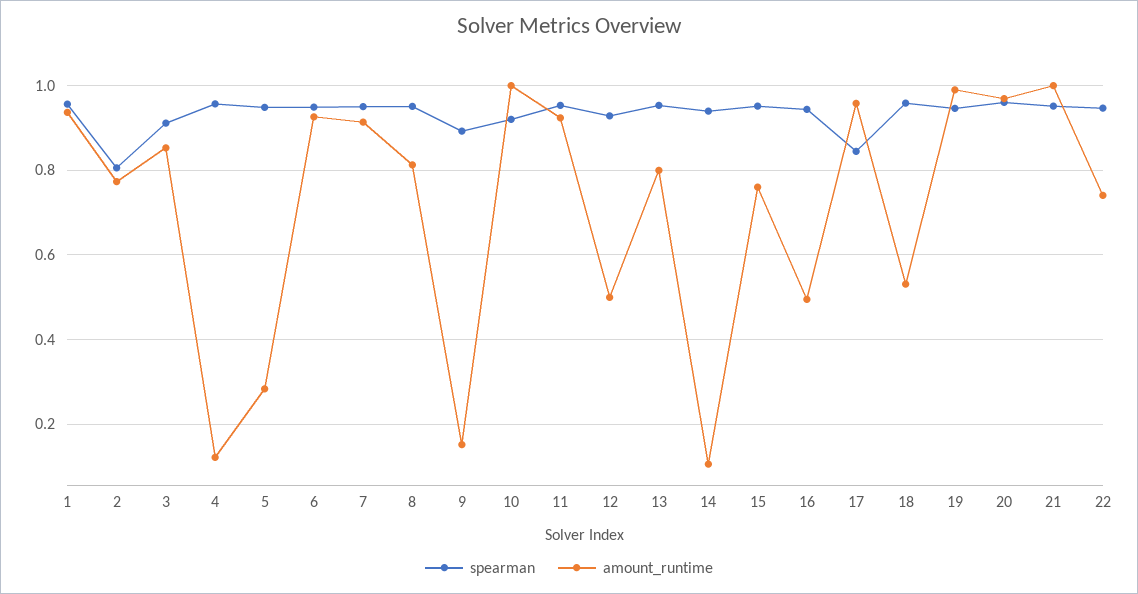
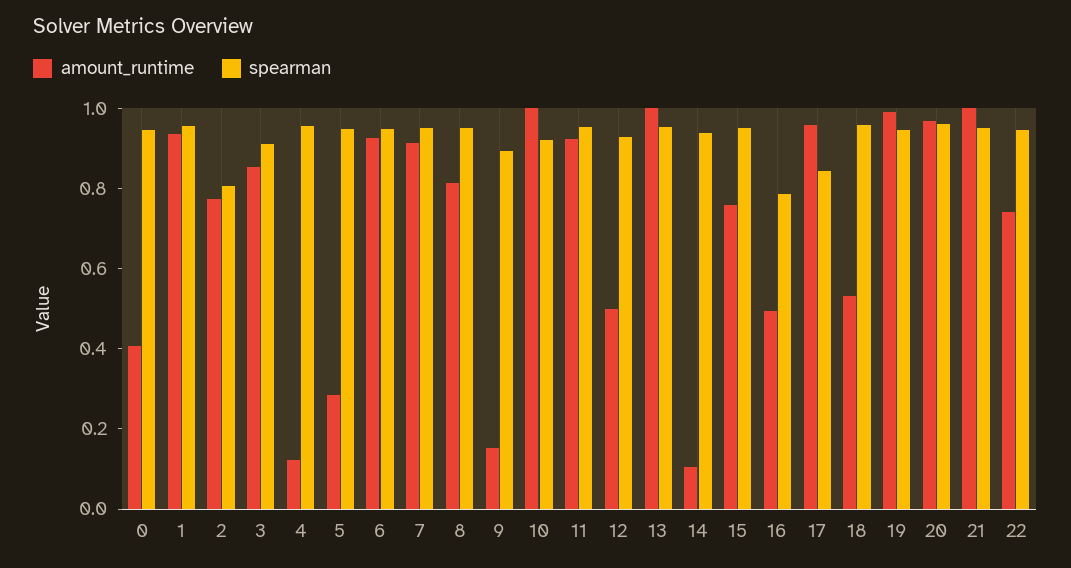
  {
    "spearman": {
      "1": 0.96,
      "2": 0.8,
      "3": 0.92,
      "4": 0.96,
      "5": 0.94,
      "6": 0.94,
      "7": 0.96,
      "8": 0.96,
      "9": 0.9,
      "10": 0.92,
      "11": 0.96,
      "12": 0.92,
      "13": 0.96,
      "14": 0.94,
      "15": 0.96,
-     "16": 0.94,
+     "16": 0.8,
      "17": 0.84,
      "18": 0.96,
      "19": 0.94,
      "20": 0.96,
      "21": 0.96,
-     "22": 0.94
+     "22": 0.94,
+     "0": 0.95
    },
    "amount_runtime": {
      "1": 0.94,
      "2": 0.78,
      "3": 0.86,
      "4": 0.12,
      "5": 0.28,
      "6": 0.92,
      "7": 0.92,
      "8": 0.82,
      "9": 0.16,
      "10": 1,
      "11": 0.92,
      "12": 0.5,
-     "13": 0.8,
+     "13": 1,
      "14": 0.1,
      "15": 0.76,
      "16": 0.5,
      "17": 0.96,
      "18": 0.54,
      "19": 1,
      "20": 0.96,
      "21": 1,
-     "22": 0.74
+     "22": 0.74,
+     "0": 0.4
    }
  }

